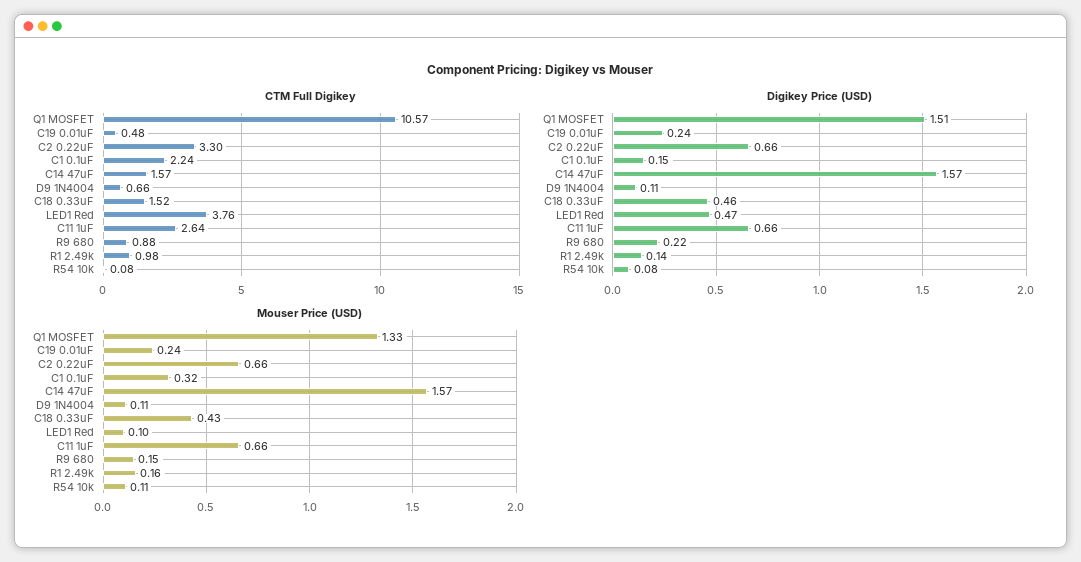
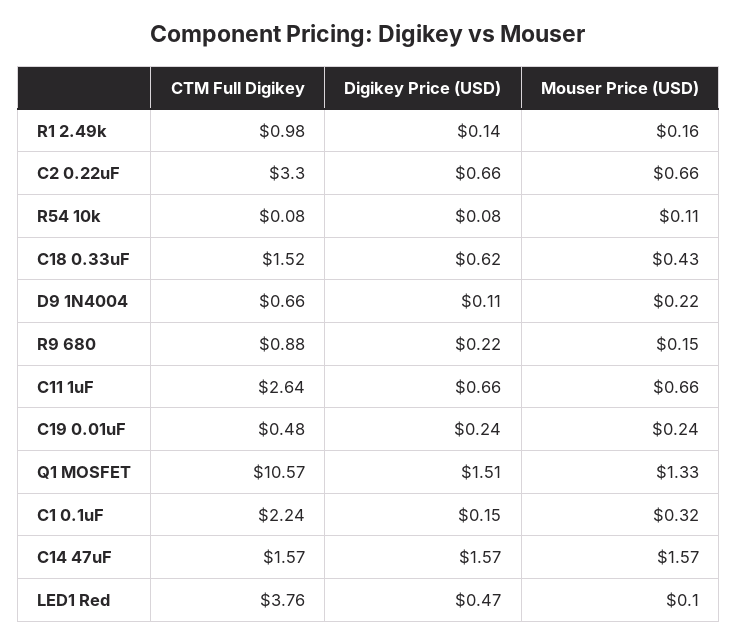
  {
    "CTM Full Digikey": {
      "Q1 MOSFET": 10.57,
      "C19 0.01uF": 0.48,
      "C2 0.22uF": 3.3,
      "C1 0.1uF": 2.24,
      "C14 47uF": 1.57,
      "D9 1N4004": 0.66,
      "C18 0.33uF": 1.52,
      "LED1 Red": 3.76,
      "C11 1uF": 2.64,
      "R9 680": 0.88,
      "R1 2.49k": 0.98,
      "R54 10k": 0.08
    },
    "Digikey Price (USD)": {
      "Q1 MOSFET": 1.51,
      "C19 0.01uF": 0.24,
      "C2 0.22uF": 0.66,
      "C1 0.1uF": 0.15,
      "C14 47uF": 1.57,
      "D9 1N4004": 0.11,
-     "C18 0.33uF": 0.46,
+     "C18 0.33uF": 0.62,
      "LED1 Red": 0.47,
      "C11 1uF": 0.66,
      "R9 680": 0.22,
      "R1 2.49k": 0.14,
      "R54 10k": 0.08
    },
    "Mouser Price (USD)": {
      "Q1 MOSFET": 1.33,
      "C19 0.01uF": 0.24,
      "C2 0.22uF": 0.66,
      "C1 0.1uF": 0.32,
      "C14 47uF": 1.57,
-     "D9 1N4004": 0.11,
+     "D9 1N4004": 0.22,
      "C18 0.33uF": 0.43,
      "LED1 Red": 0.1,
      "C11 1uF": 0.66,
      "R9 680": 0.15,
      "R1 2.49k": 0.16,
      "R54 10k": 0.11
    }
  }

